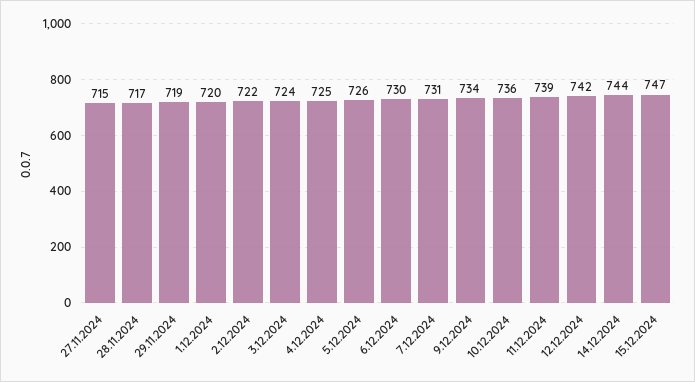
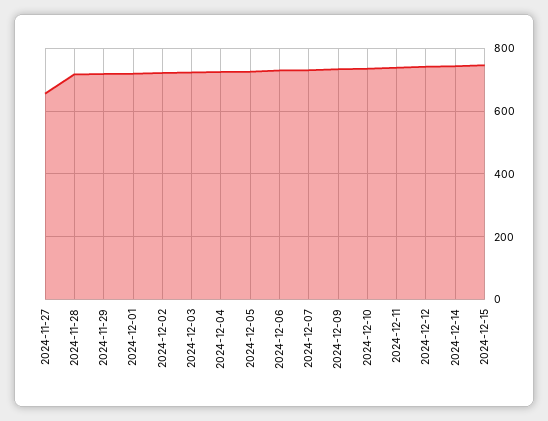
  {
-   "27.11.2024": 715,
+   "27.11.2024": 660,
    "28.11.2024": 717,
    "29.11.2024": 719,
    "1.12.2024": 720,
    "2.12.2024": 722,
    "3.12.2024": 724,
    "4.12.2024": 725,
    "5.12.2024": 726,
    "6.12.2024": 730,
    "7.12.2024": 731,
    "9.12.2024": 734,
    "10.12.2024": 736,
    "11.12.2024": 739,
    "12.12.2024": 742,
    "14.12.2024": 744,
    "15.12.2024": 747
  }

